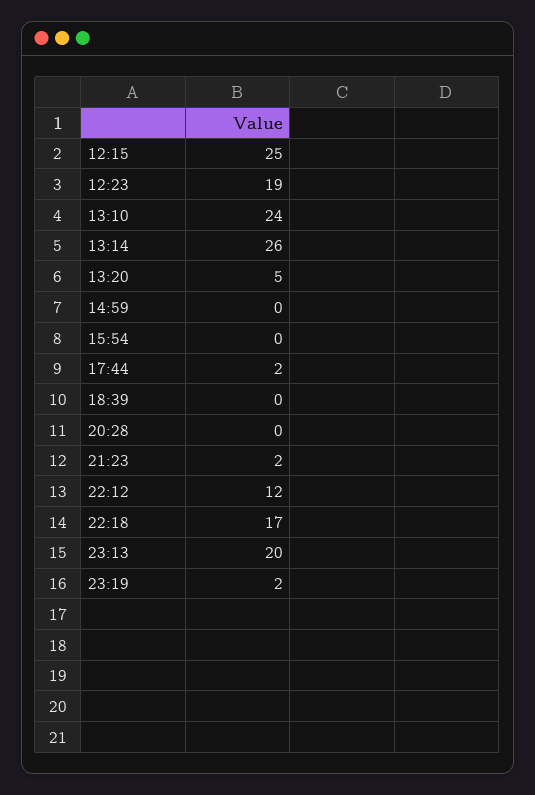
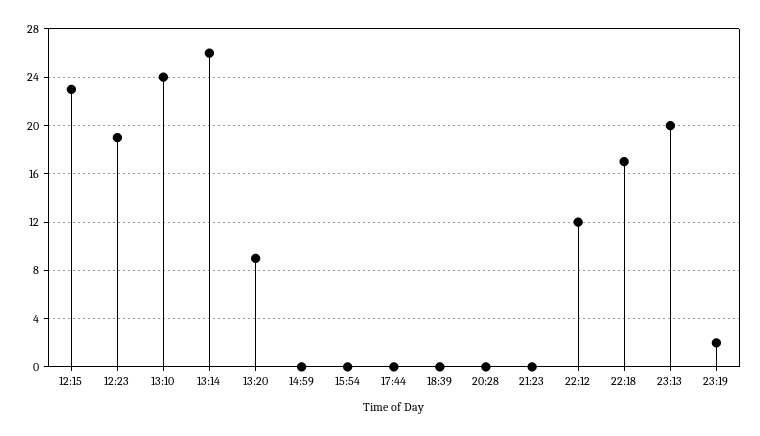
  {
-   "12:15": 25,
+   "12:15": 23,
    "12:23": 19,
    "13:10": 24,
    "13:14": 26,
-   "13:20": 5,
+   "13:20": 9,
    "14:59": 0,
    "15:54": 0,
-   "17:44": 2,
+   "17:44": 0,
    "18:39": 0,
    "20:28": 0,
-   "21:23": 2,
+   "21:23": 0,
    "22:12": 12,
    "22:18": 17,
    "23:13": 20,
    "23:19": 2
  }

